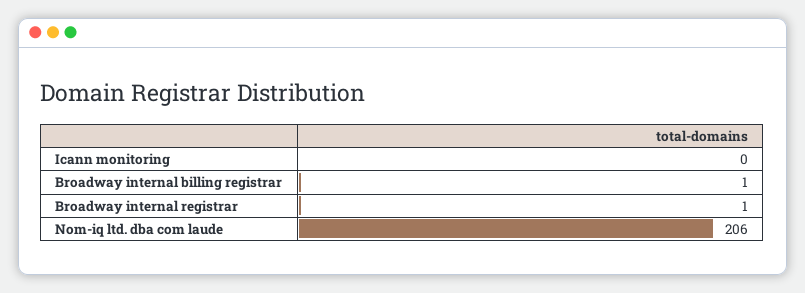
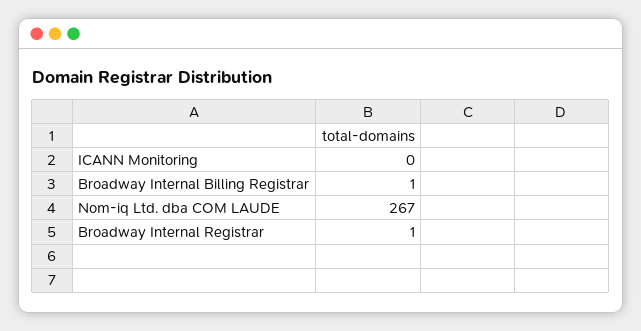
  {
    "Icann monitoring": 0,
    "Broadway internal billing registrar": 1,
    "Broadway internal registrar": 1,
-   "Nom-iq ltd. dba com laude": 206
+   "Nom-iq ltd. dba com laude": 267
  }

